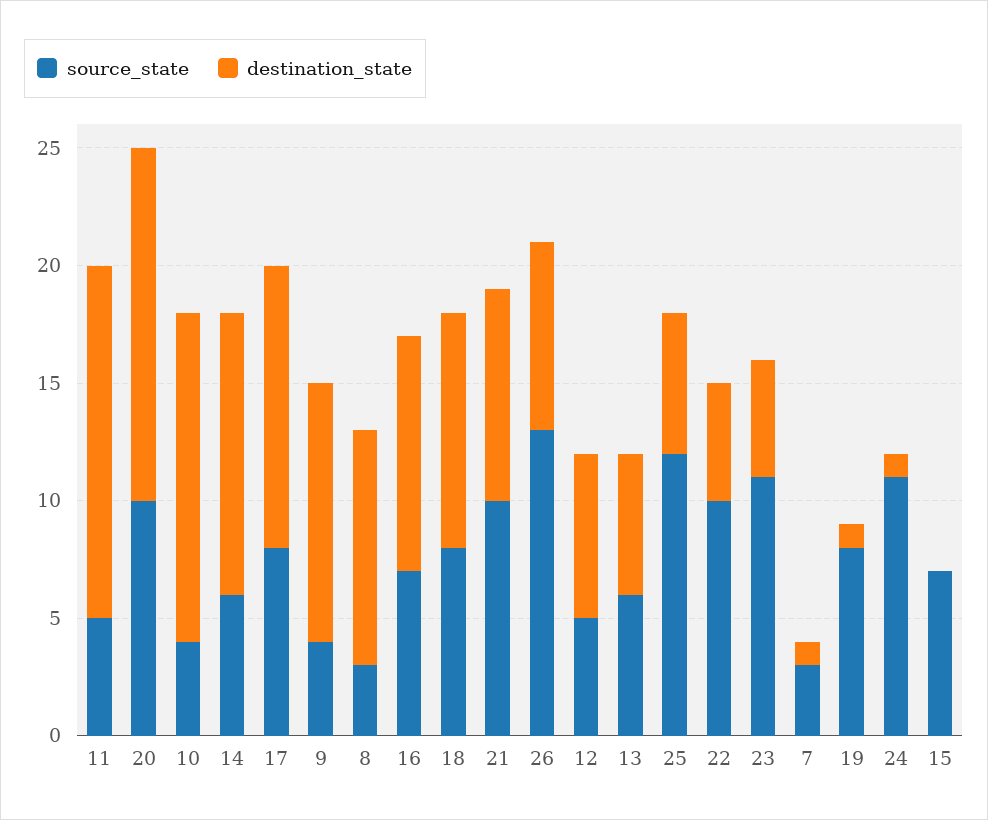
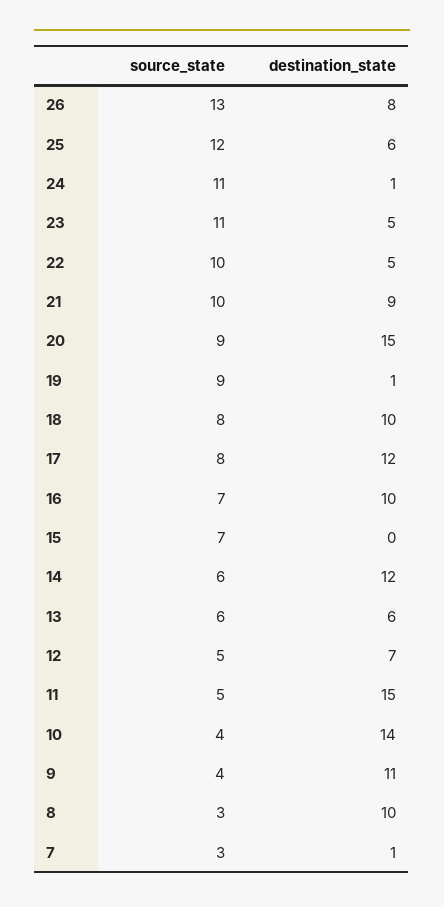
  {
    "source_state": {
      "11": 5,
-     "20": 10,
+     "20": 9,
      "10": 4,
      "14": 6,
      "17": 8,
      "9": 4,
      "8": 3,
      "16": 7,
      "18": 8,
      "21": 10,
      "26": 13,
      "12": 5,
      "13": 6,
      "25": 12,
      "22": 10,
      "23": 11,
      "7": 3,
-     "19": 8,
+     "19": 9,
      "24": 11,
      "15": 7
    },
    "destination_state": {
      "11": 15,
      "20": 15,
      "10": 14,
      "14": 12,
      "17": 12,
      "9": 11,
      "8": 10,
      "16": 10,
      "18": 10,
      "21": 9,
      "26": 8,
      "12": 7,
      "13": 6,
      "25": 6,
      "22": 5,
      "23": 5,
      "7": 1,
      "19": 1,
      "24": 1,
      "15": 0
    }
  }

